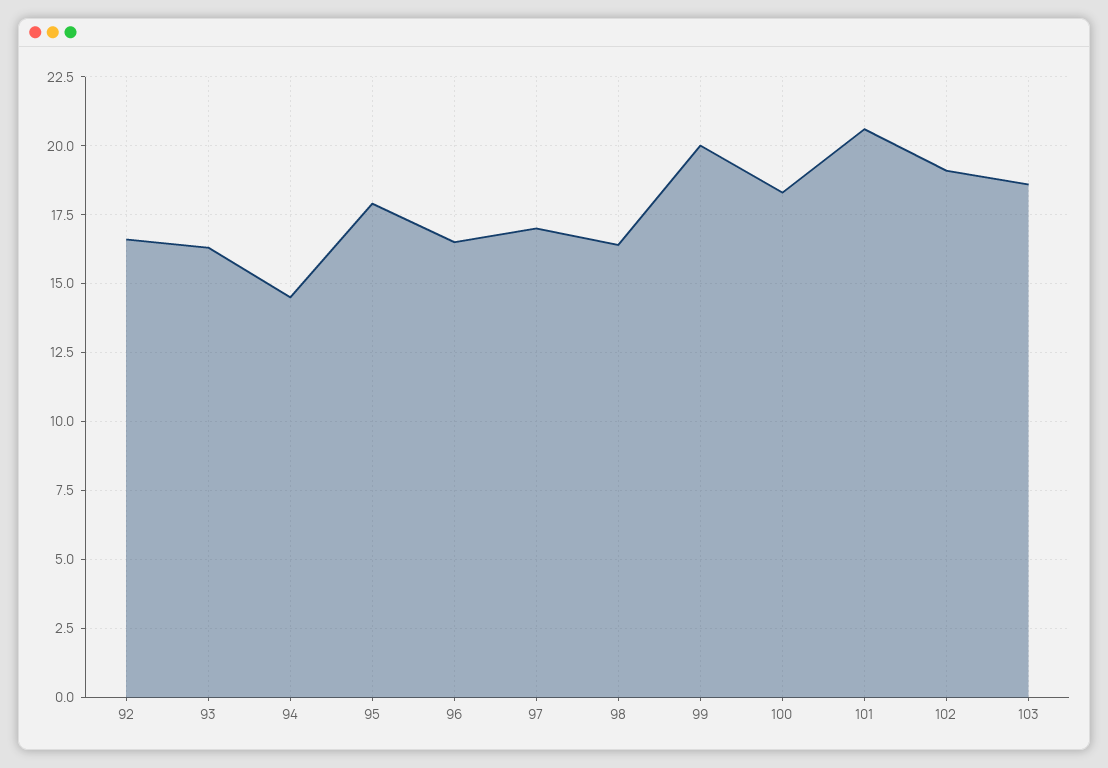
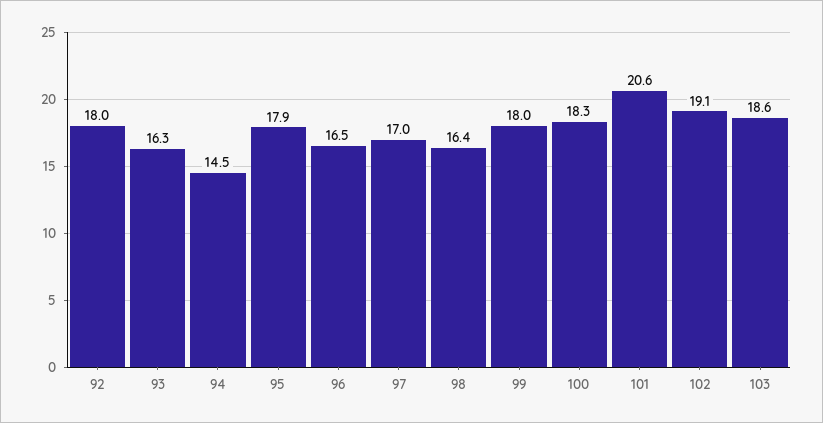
  {
-   "92": 16.5,
+   "92": 18,
    "93": 16.3,
    "94": 14.5,
    "95": 17.9,
    "96": 16.5,
    "97": 17,
    "98": 16.4,
-   "99": 20,
+   "99": 18,
    "100": 18.3,
    "101": 20.6,
    "102": 19.1,
    "103": 18.6
  }

